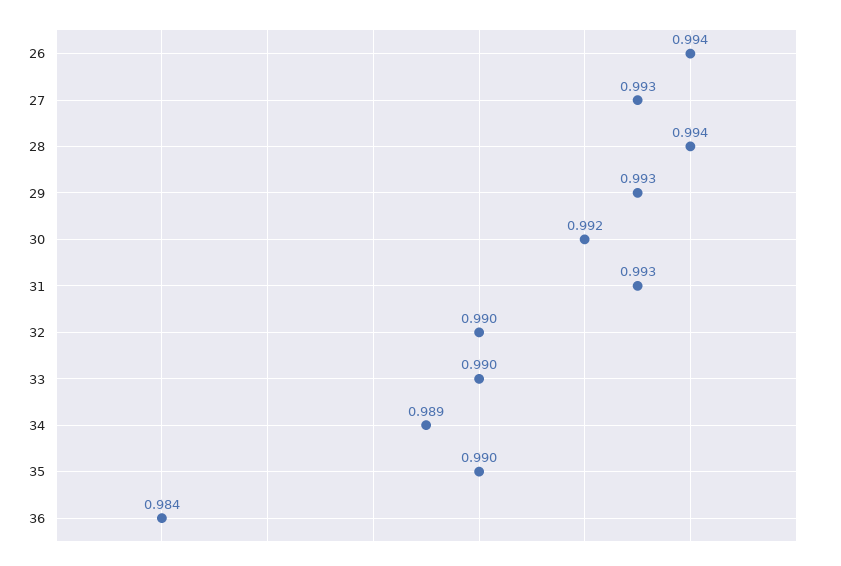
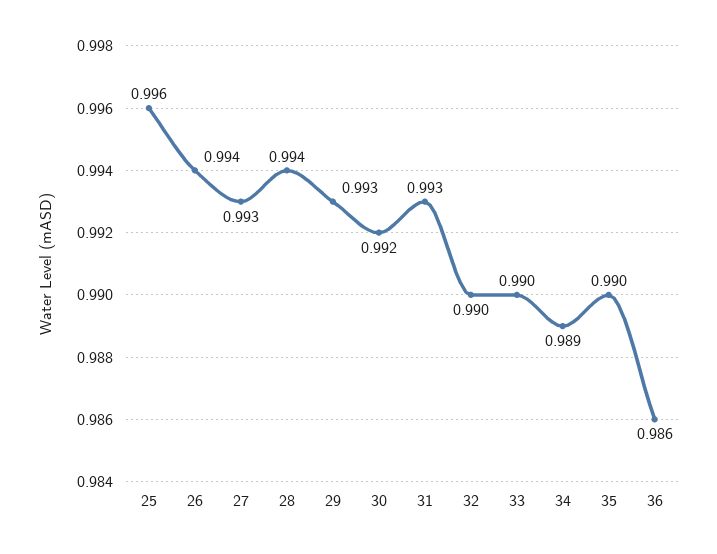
  {
    "26": 0.994,
    "27": 0.993,
    "28": 0.994,
    "29": 0.993,
    "30": 0.992,
    "31": 0.993,
    "32": 0.99,
    "33": 0.99,
    "34": 0.989,
    "35": 0.99,
-   "36": 0.984
+   "36": 0.986,
+   "25": 0.996
  }

